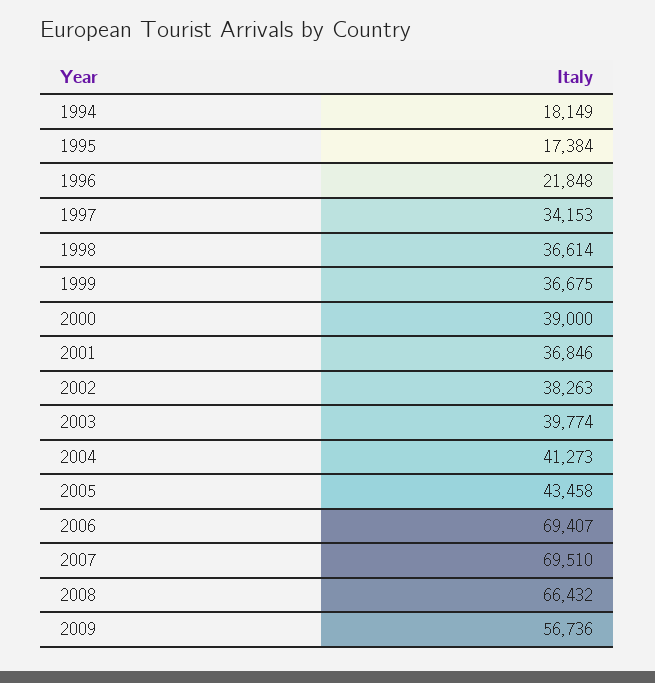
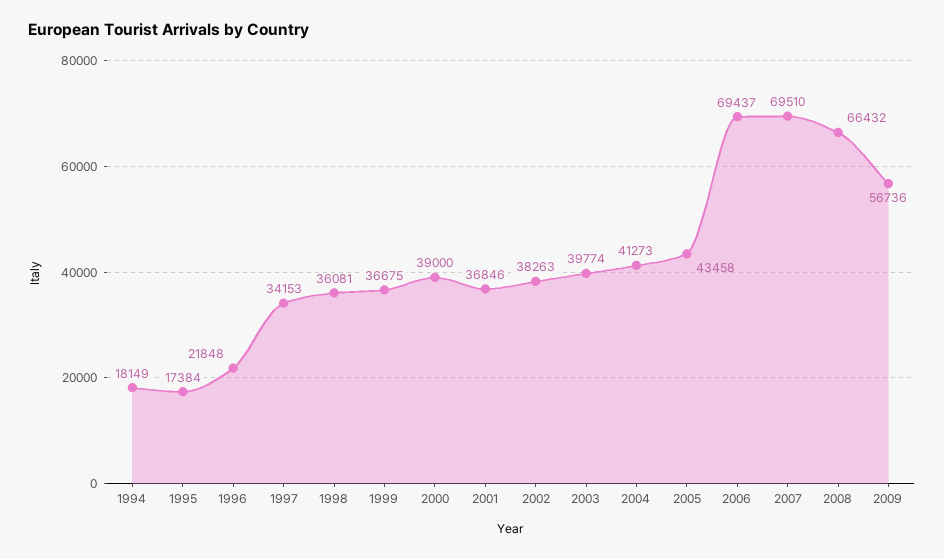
  {
    "1994": 18149,
    "1995": 17384,
    "1996": 21848,
    "1997": 34153,
-   "1998": 36614,
+   "1998": 36081,
    "1999": 36675,
    "2000": 39000,
    "2001": 36846,
    "2002": 38263,
    "2003": 39774,
    "2004": 41273,
    "2005": 43458,
-   "2006": 69407,
+   "2006": 69437,
    "2007": 69510,
    "2008": 66432,
    "2009": 56736
  }

